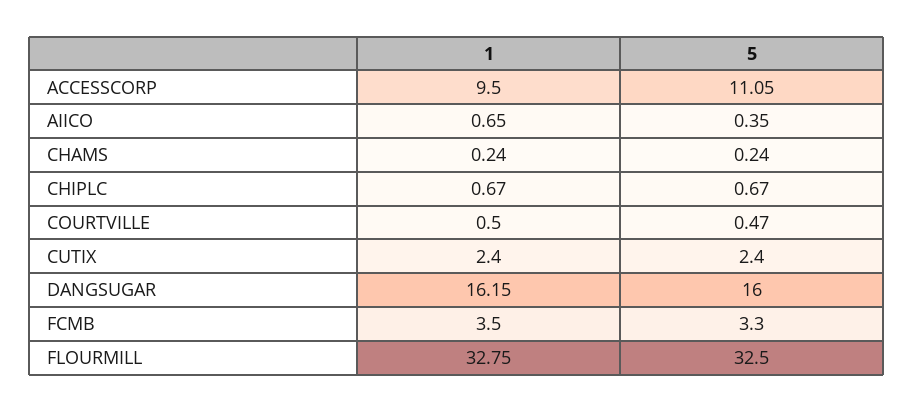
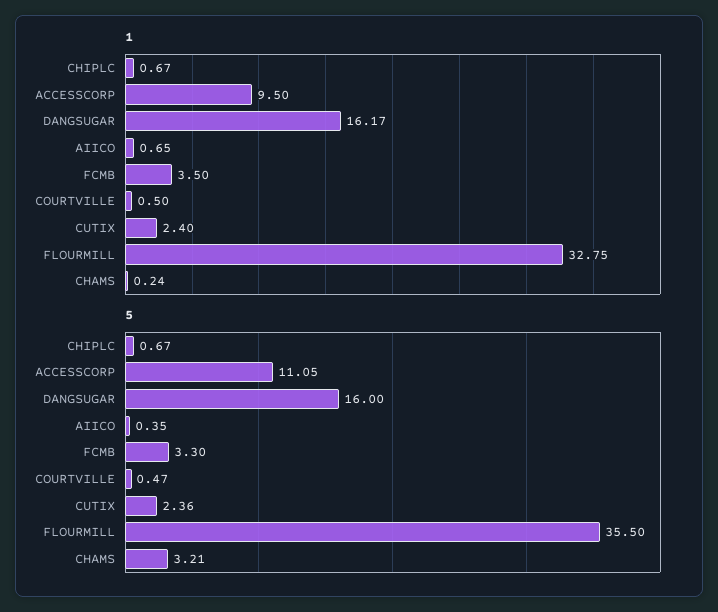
  {
    "1": {
      "ACCESSCORP": 9.5,
      "AIICO": 0.65,
      "CHAMS": 0.24,
      "CHIPLC": 0.67,
      "COURTVILLE": 0.5,
      "CUTIX": 2.4,
-     "DANGSUGAR": 16.15,
+     "DANGSUGAR": 16.17,
      "FCMB": 3.5,
      "FLOURMILL": 32.75
    },
    "5": {
      "ACCESSCORP": 11.05,
      "AIICO": 0.35,
-     "CHAMS": 0.24,
+     "CHAMS": 3.21,
      "CHIPLC": 0.67,
      "COURTVILLE": 0.47,
-     "CUTIX": 2.4,
+     "CUTIX": 2.36,
      "DANGSUGAR": 16,
      "FCMB": 3.3,
-     "FLOURMILL": 32.5
+     "FLOURMILL": 35.5
    }
  }

